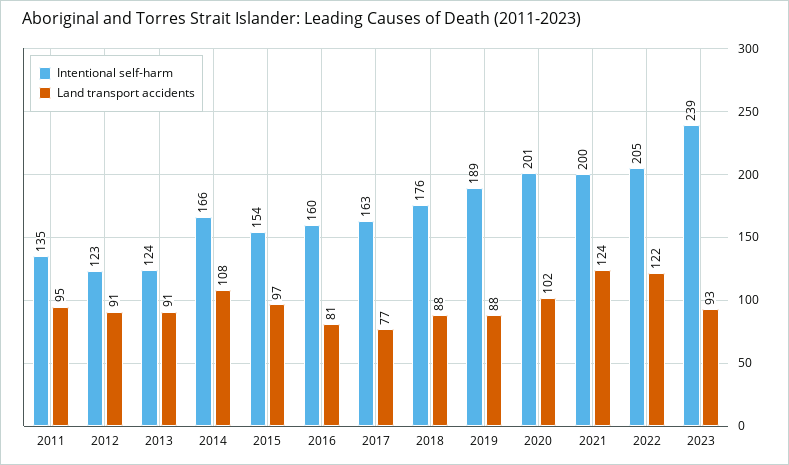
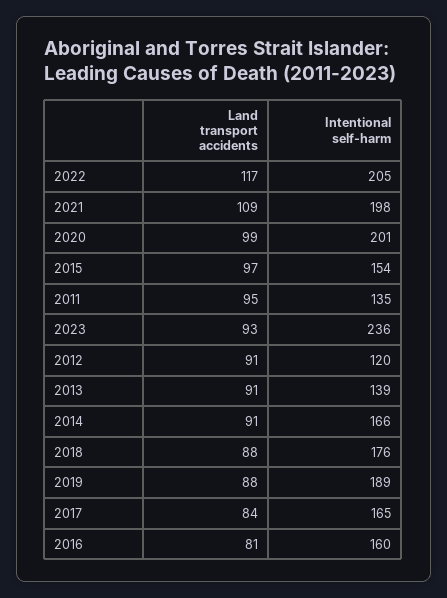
  {
    "Intentional self-harm": {
      "2011": 135,
-     "2012": 123,
+     "2012": 120,
-     "2013": 124,
+     "2013": 139,
      "2014": 166,
      "2015": 154,
      "2016": 160,
-     "2017": 163,
+     "2017": 165,
      "2018": 176,
      "2019": 189,
      "2020": 201,
-     "2021": 200,
+     "2021": 198,
      "2022": 205,
-     "2023": 239
+     "2023": 236
    },
    "Land transport accidents": {
      "2011": 95,
      "2012": 91,
      "2013": 91,
-     "2014": 108,
+     "2014": 91,
      "2015": 97,
      "2016": 81,
-     "2017": 77,
+     "2017": 84,
      "2018": 88,
      "2019": 88,
-     "2020": 102,
+     "2020": 99,
-     "2021": 124,
+     "2021": 109,
-     "2022": 122,
+     "2022": 117,
      "2023": 93
    }
  }

